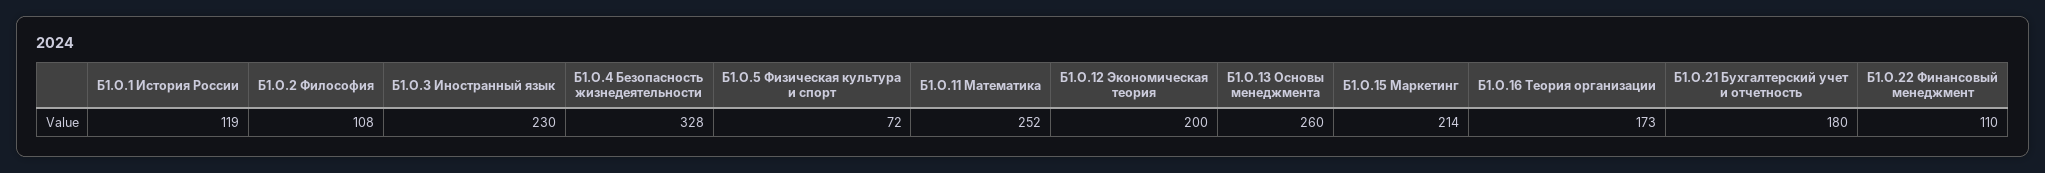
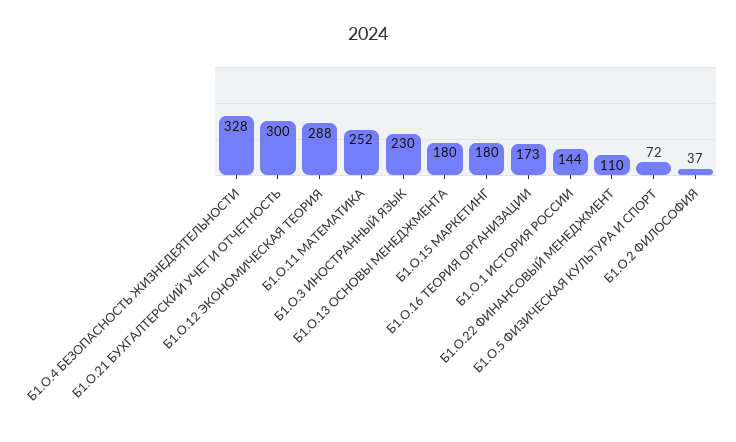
  {
-   "Б1.О.1 История России": 119,
+   "Б1.О.1 История России": 144,
-   "Б1.О.2 Философия": 108,
+   "Б1.О.2 Философия": 37,
    "Б1.О.3 Иностранный язык": 230,
    "Б1.О.4 Безопасность жизнедеятельности": 328,
    "Б1.О.5 Физическая культура и спорт": 72,
    "Б1.О.11 Математика": 252,
-   "Б1.О.12 Экономическая теория": 200,
+   "Б1.О.12 Экономическая теория": 288,
-   "Б1.О.13 Основы менеджмента": 260,
+   "Б1.О.13 Основы менеджмента": 180,
-   "Б1.О.15 Маркетинг": 214,
+   "Б1.О.15 Маркетинг": 180,
    "Б1.О.16 Теория организации": 173,
-   "Б1.О.21 Бухгалтерский учет и отчетность": 180,
+   "Б1.О.21 Бухгалтерский учет и отчетность": 300,
    "Б1.О.22 Финансовый менеджмент": 110
  }

